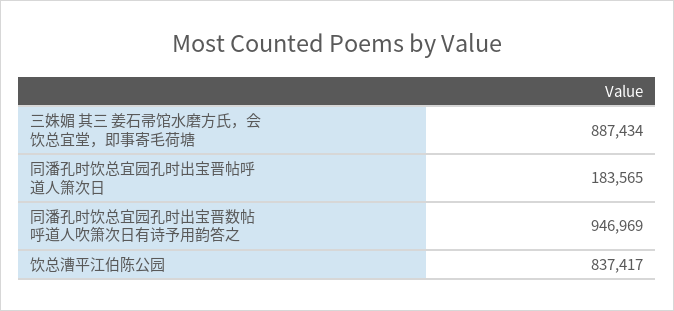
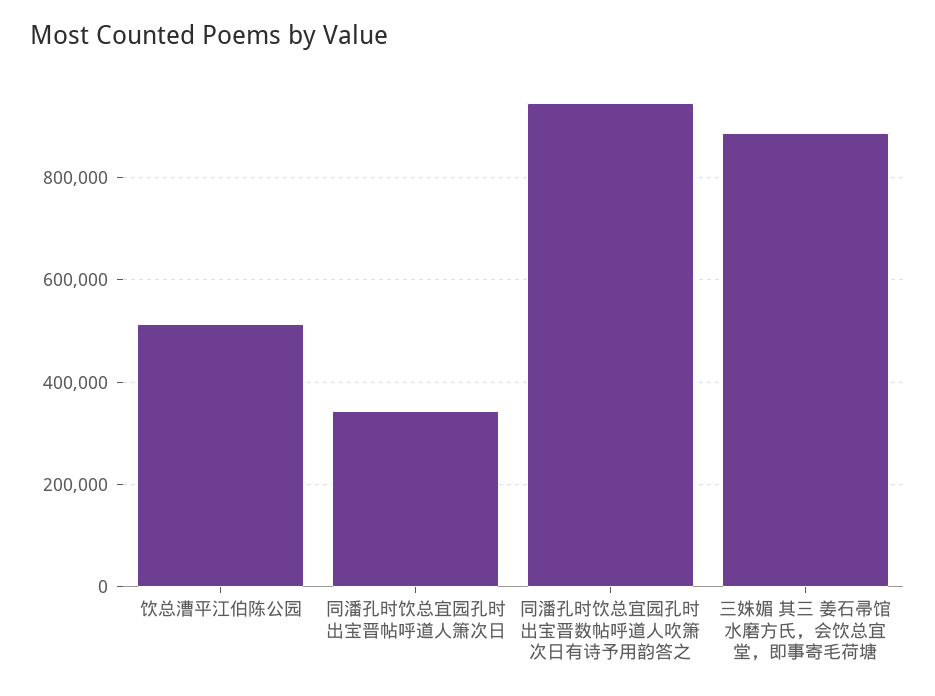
  {
    "三姝媚 其三 姜石帚馆水磨方氏，会饮总宜堂，即事寄毛荷塘": 887434,
-   "同潘孔时饮总宜园孔时出宝晋帖呼道人箫次日": 183565,
+   "同潘孔时饮总宜园孔时出宝晋帖呼道人箫次日": 340000,
    "同潘孔时饮总宜园孔时出宝晋数帖呼道人吹箫次日有诗予用韵答之": 946969,
-   "饮总漕平江伯陈公园": 837417
+   "饮总漕平江伯陈公园": 520000
  }

